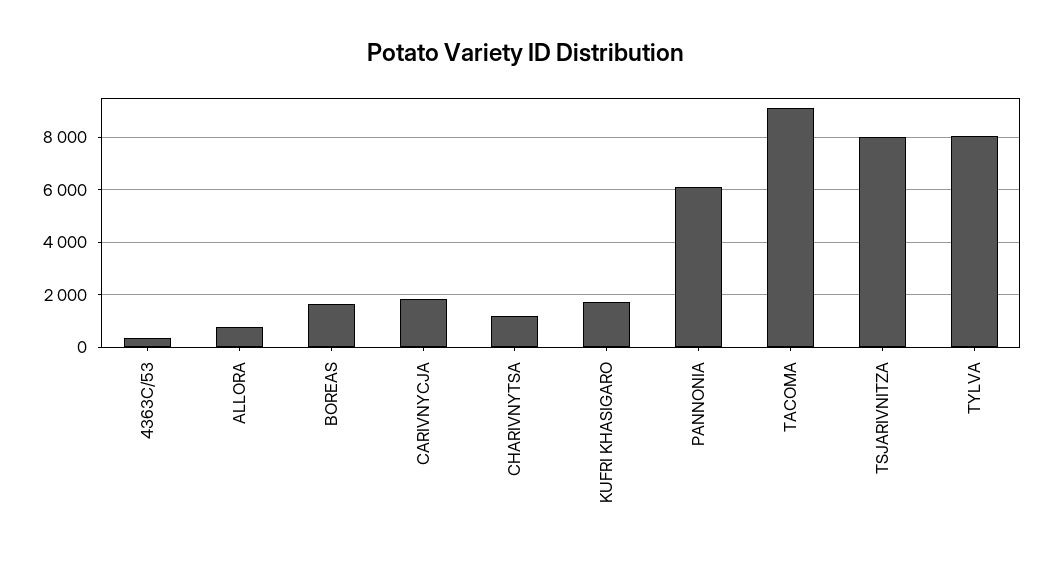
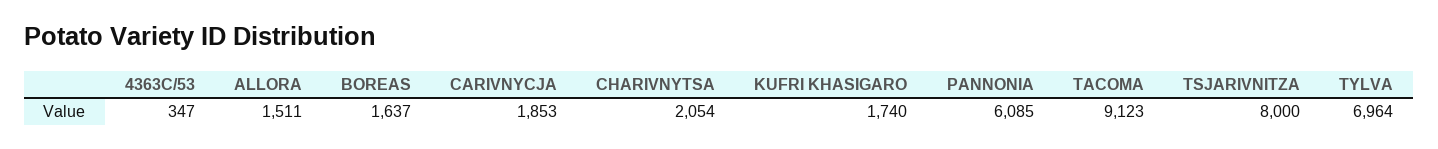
  {
    "4363C/53": 347,
-   "ALLORA": 750,
+   "ALLORA": 1511,
    "BOREAS": 1637,
    "CARIVNYCJA": 1853,
-   "CHARIVNYTSA": 1250,
+   "CHARIVNYTSA": 2054,
    "KUFRI KHASIGARO": 1740,
    "PANNONIA": 6085,
    "TACOMA": 9123,
    "TSJARIVNITZA": 8000,
-   "TYLVA": 8000
+   "TYLVA": 6964
  }

